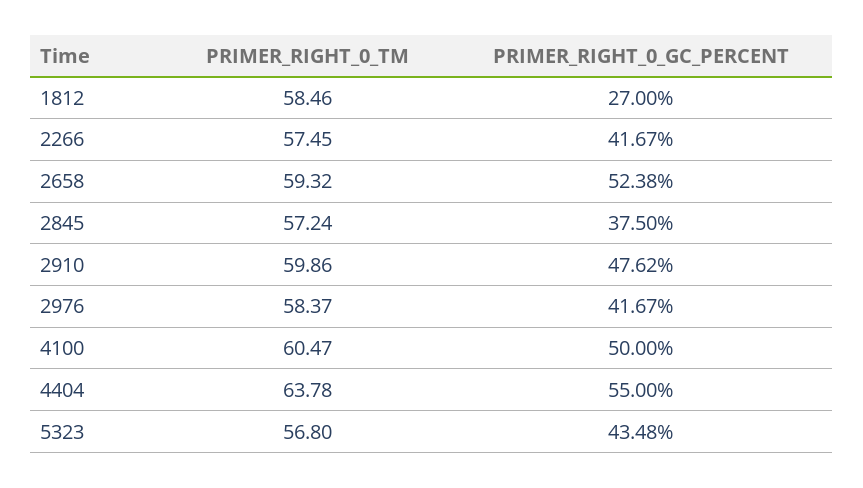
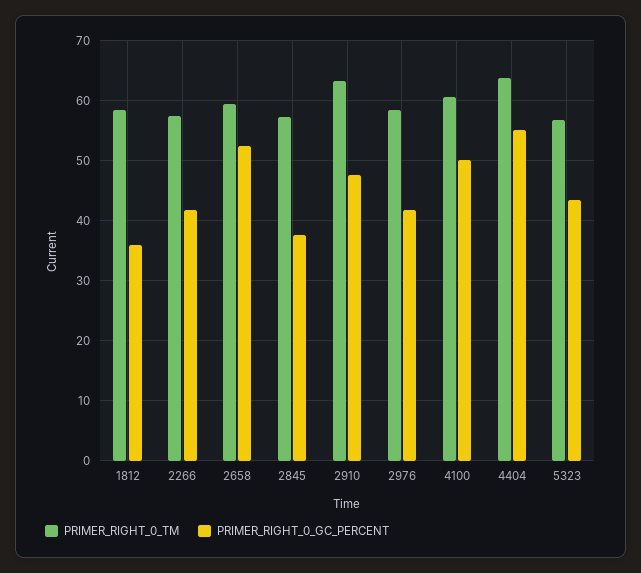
  {
    "PRIMER_RIGHT_0_TM": {
      "1812": 58.46,
      "2266": 57.45,
      "2658": 59.32,
      "2845": 57.24,
-     "2910": 59.86,
+     "2910": 63,
      "2976": 58.37,
      "4100": 60.47,
      "4404": 63.78,
      "5323": 56.8
    },
    "PRIMER_RIGHT_0_GC_PERCENT": {
-     "1812": 27,
+     "1812": 36,
      "2266": 41.67,
      "2658": 52.38,
      "2845": 37.5,
      "2910": 47.62,
      "2976": 41.67,
      "4100": 50,
      "4404": 55,
      "5323": 43.48
    }
  }

